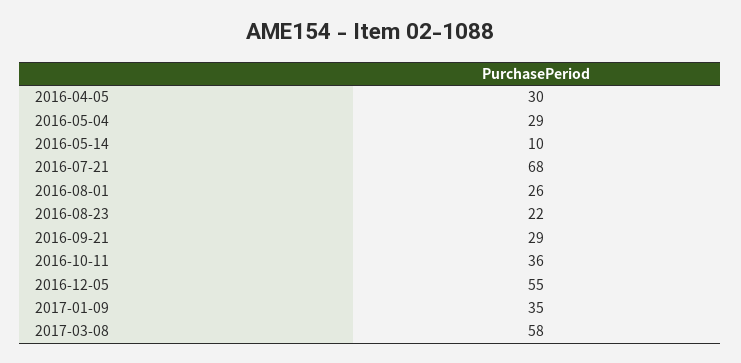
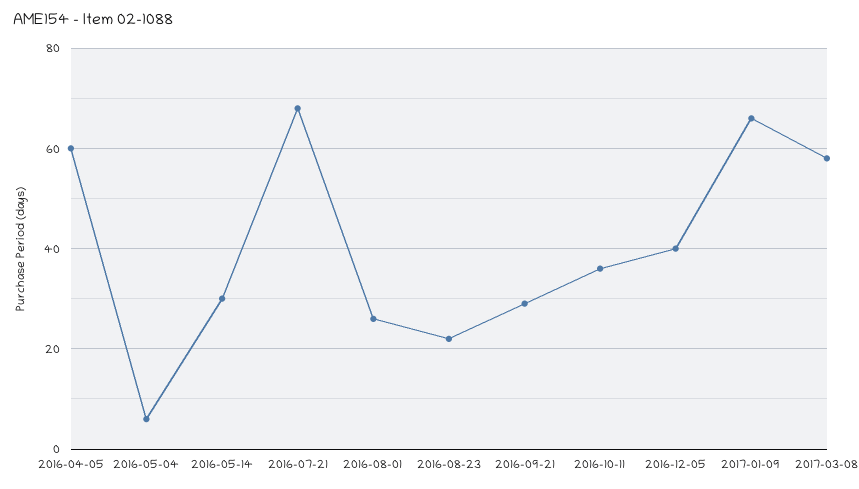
  {
-   "2016-04-05": 30,
+   "2016-04-05": 60,
-   "2016-05-04": 29,
+   "2016-05-04": 5,
-   "2016-05-14": 10,
+   "2016-05-14": 30,
    "2016-07-21": 68,
    "2016-08-01": 26,
    "2016-08-23": 22,
    "2016-09-21": 29,
    "2016-10-11": 36,
-   "2016-12-05": 55,
+   "2016-12-05": 40,
-   "2017-01-09": 35,
+   "2017-01-09": 65,
    "2017-03-08": 58
  }

